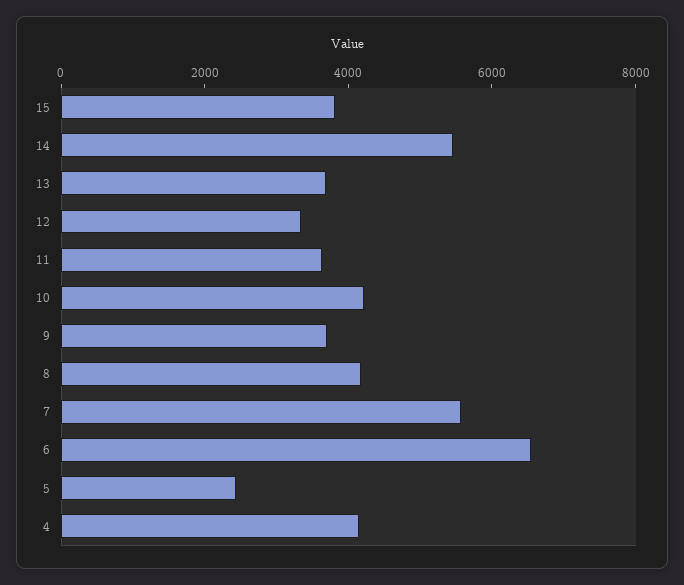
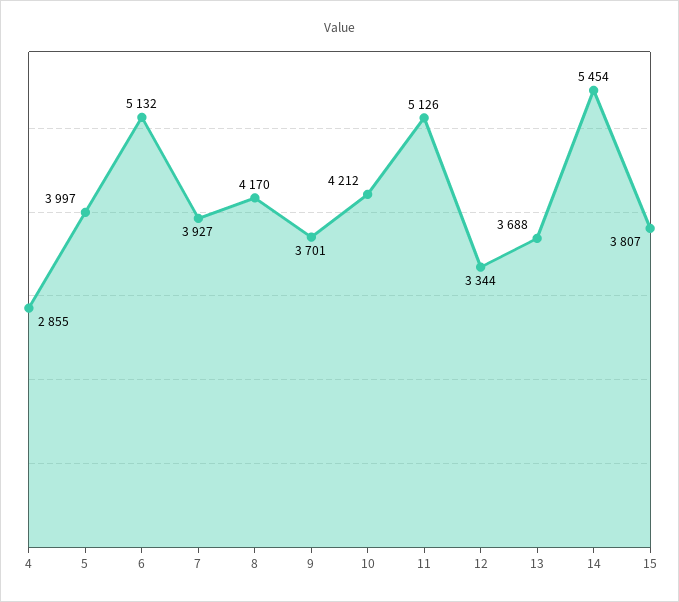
  {
    "15": 3807,
    "14": 5454,
    "13": 3688,
    "12": 3344,
-   "11": 3500,
+   "11": 5126,
    "10": 4212,
    "9": 3701,
    "8": 4170,
-   "7": 5500,
+   "7": 3927,
-   "6": 6500,
+   "6": 5132,
-   "5": 2500,
+   "5": 3997,
-   "4": 4000
+   "4": 2855
  }

